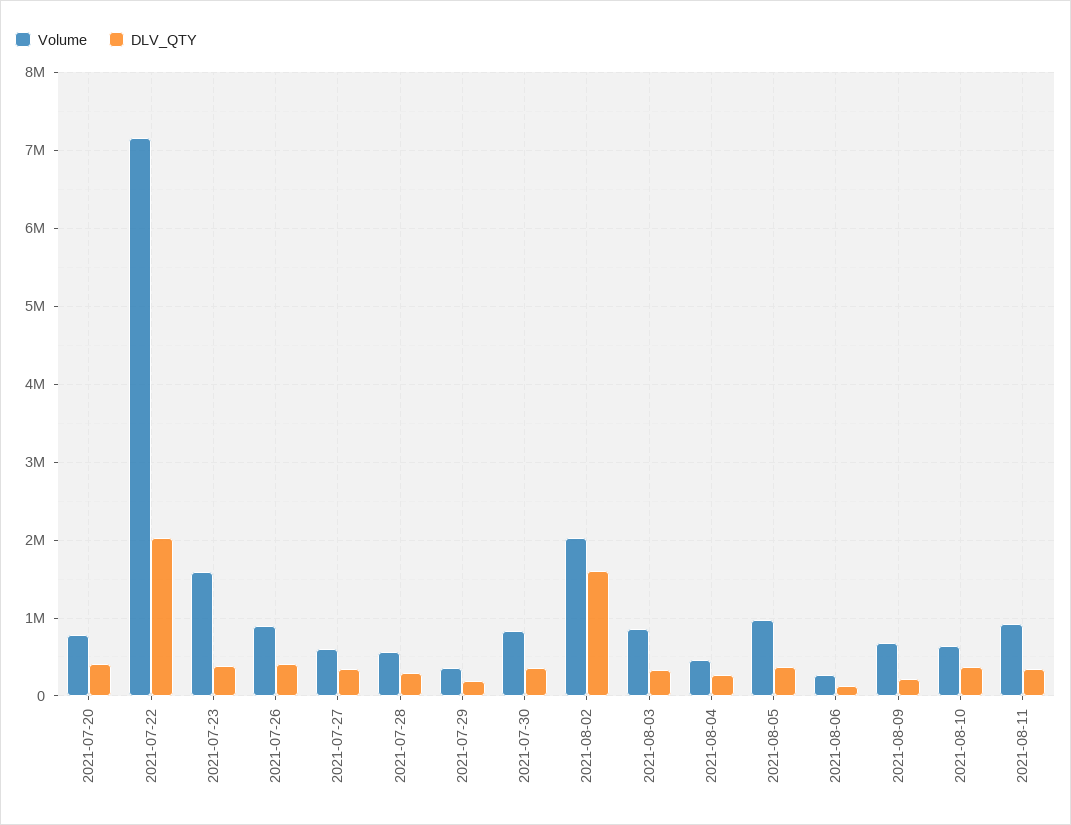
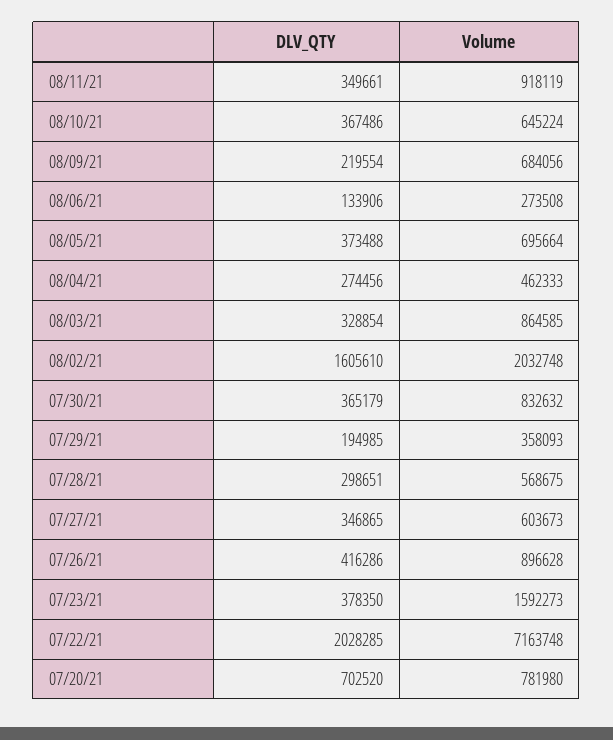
  {
    "Volume": {
      "2021-07-20": 781980,
      "2021-07-22": 7163748,
      "2021-07-23": 1592273,
      "2021-07-26": 896628,
      "2021-07-27": 603673,
      "2021-07-28": 568675,
      "2021-07-29": 358093,
      "2021-07-30": 832632,
      "2021-08-02": 2032748,
      "2021-08-03": 864585,
      "2021-08-04": 462333,
-     "2021-08-05": 1000000,
+     "2021-08-05": 695664,
      "2021-08-06": 273508,
      "2021-08-09": 684056,
      "2021-08-10": 645224,
      "2021-08-11": 918119
    },
    "DLV_QTY": {
-     "2021-07-20": 400000,
+     "2021-07-20": 702520,
      "2021-07-22": 2028285,
      "2021-07-23": 378350,
      "2021-07-26": 416286,
      "2021-07-27": 346865,
      "2021-07-28": 298651,
      "2021-07-29": 194985,
      "2021-07-30": 365179,
      "2021-08-02": 1605610,
      "2021-08-03": 328854,
      "2021-08-04": 274456,
      "2021-08-05": 373488,
      "2021-08-06": 133906,
      "2021-08-09": 219554,
      "2021-08-10": 367486,
      "2021-08-11": 349661
    }
  }

